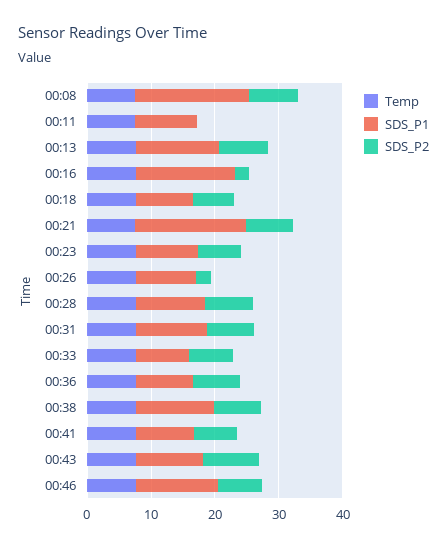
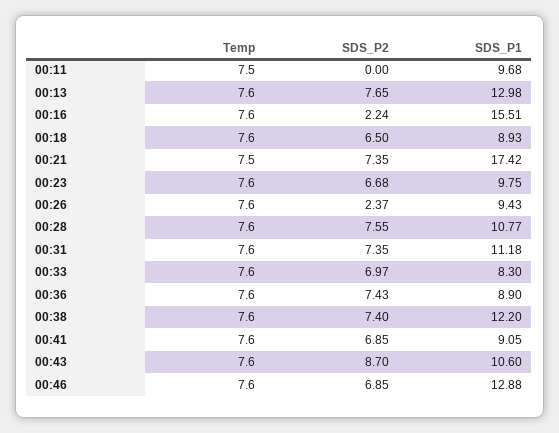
  {
    "Temp": {
-     "00:08": 8,
      "00:11": 7.5,
      "00:13": 7.6,
      "00:16": 7.6,
      "00:18": 7.6,
      "00:21": 7.5,
      "00:23": 7.6,
      "00:26": 7.6,
      "00:28": 7.6,
      "00:31": 7.6,
      "00:33": 7.6,
      "00:36": 7.6,
      "00:38": 7.6,
      "00:41": 7.6,
      "00:43": 7.6,
      "00:46": 7.6
    },
    "SDS_P1": {
-     "00:08": 18,
      "00:11": 9.68,
      "00:13": 12.98,
      "00:16": 15.51,
      "00:18": 8.93,
      "00:21": 17.42,
      "00:23": 9.75,
      "00:26": 9.43,
      "00:28": 10.77,
      "00:31": 11.18,
      "00:33": 8.3,
      "00:36": 8.9,
      "00:38": 12.2,
      "00:41": 9.05,
      "00:43": 10.6,
      "00:46": 12.88
    },
    "SDS_P2": {
-     "00:08": 8,
      "00:11": 0,
      "00:13": 7.65,
      "00:16": 2.24,
      "00:18": 6.5,
      "00:21": 7.35,
      "00:23": 6.68,
      "00:26": 2.37,
      "00:28": 7.55,
      "00:31": 7.35,
      "00:33": 6.97,
      "00:36": 7.43,
      "00:38": 7.4,
      "00:41": 6.85,
      "00:43": 8.7,
      "00:46": 6.85
    }
  }

